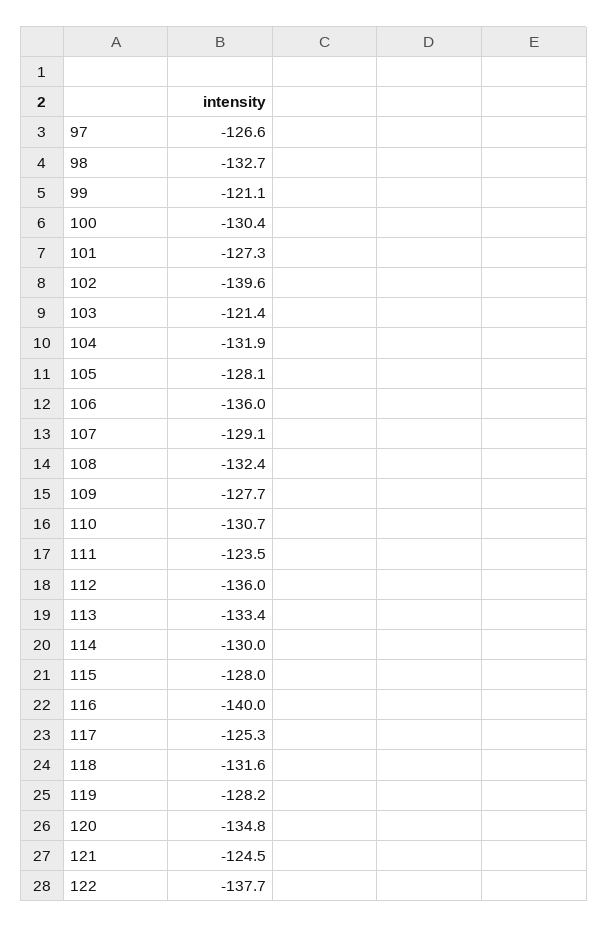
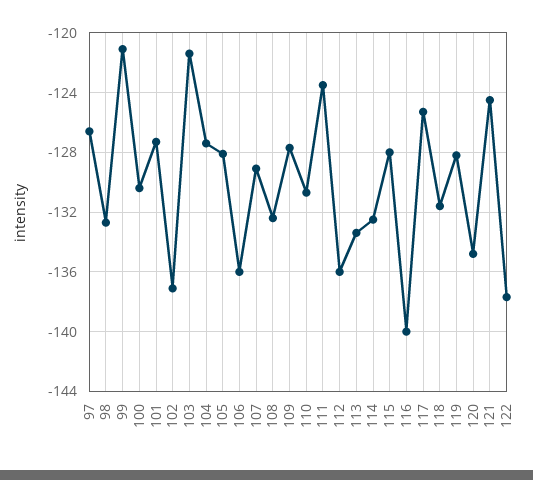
  {
    "97": -126.6,
    "98": -132.7,
    "99": -121.1,
    "100": -130.4,
    "101": -127.3,
-   "102": -139.6,
+   "102": -137,
    "103": -121.4,
-   "104": -131.9,
+   "104": -127.5,
    "105": -128.1,
    "106": -136,
    "107": -129.1,
    "108": -132.4,
    "109": -127.7,
    "110": -130.7,
    "111": -123.5,
    "112": -136,
    "113": -133.4,
-   "114": -130,
+   "114": -132.5,
    "115": -128,
    "116": -140,
    "117": -125.3,
    "118": -131.6,
    "119": -128.2,
    "120": -134.8,
    "121": -124.5,
    "122": -137.7
  }

